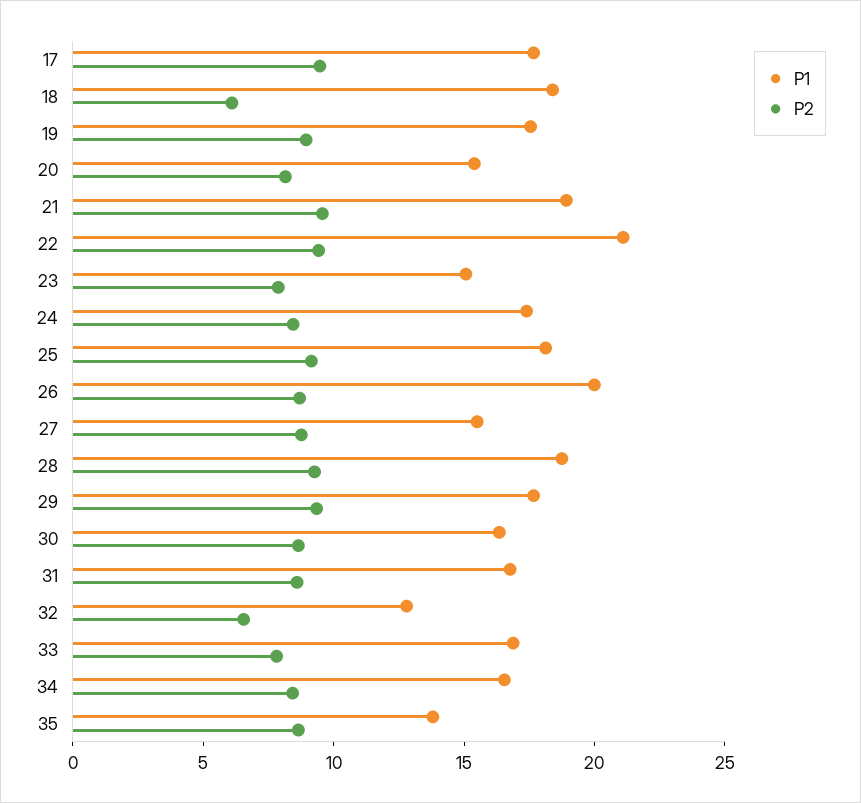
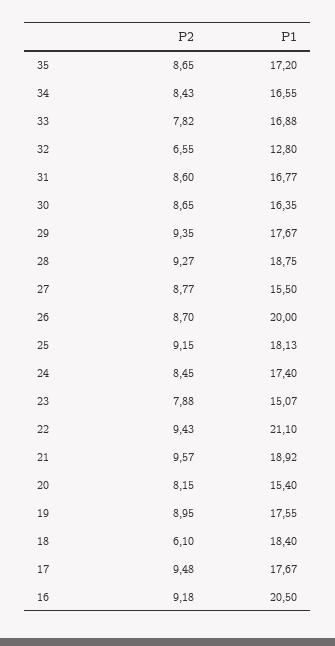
  {
    "P1": {
      "17": 17.67,
      "18": 18.4,
      "19": 17.55,
      "20": 15.4,
      "21": 18.92,
      "22": 21.1,
      "23": 15.07,
      "24": 17.4,
      "25": 18.13,
      "26": 20,
      "27": 15.5,
      "28": 18.75,
      "29": 17.67,
      "30": 16.35,
      "31": 16.77,
      "32": 12.8,
      "33": 16.88,
      "34": 16.55,
-     "35": 14
+     "35": 17.2,
+     "16": 20.5
    },
    "P2": {
      "17": 9.48,
      "18": 6.1,
      "19": 8.95,
      "20": 8.15,
      "21": 9.57,
      "22": 9.43,
      "23": 7.88,
      "24": 8.45,
      "25": 9.15,
      "26": 8.7,
      "27": 8.77,
      "28": 9.27,
      "29": 9.35,
      "30": 8.65,
      "31": 8.6,
      "32": 6.55,
      "33": 7.82,
      "34": 8.43,
-     "35": 8.65
+     "35": 8.65,
+     "16": 9.18
    }
  }

